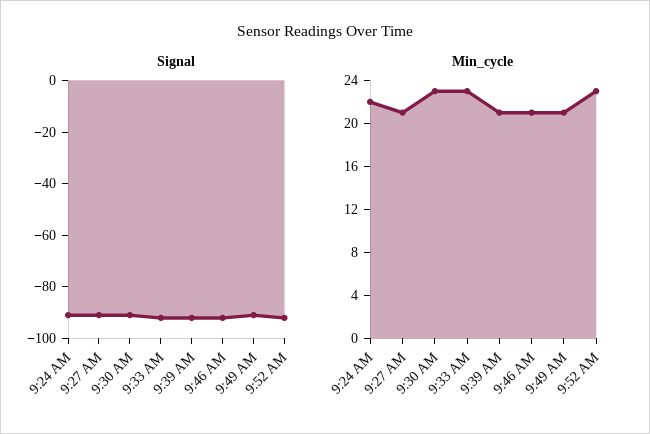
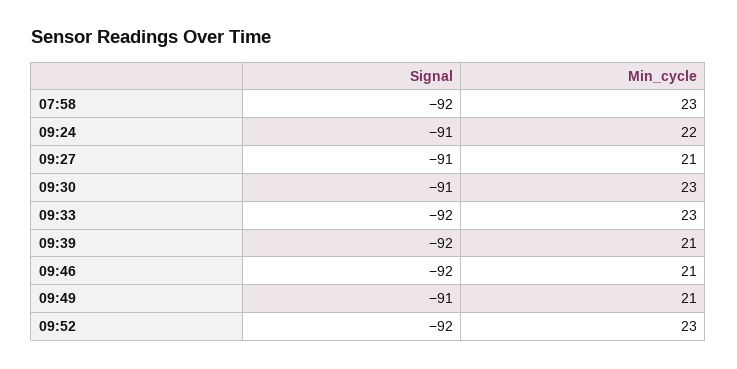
  {
    "Signal": {
      "9:24 AM": -91,
      "9:27 AM": -91,
      "9:30 AM": -91,
      "9:33 AM": -92,
      "9:39 AM": -92,
      "9:46 AM": -92,
      "9:49 AM": -91,
-     "9:52 AM": -92
+     "9:52 AM": -92,
+     "07:58": -92
    },
    "Min_cycle": {
      "9:24 AM": 22,
      "9:27 AM": 21,
      "9:30 AM": 23,
      "9:33 AM": 23,
      "9:39 AM": 21,
      "9:46 AM": 21,
      "9:49 AM": 21,
-     "9:52 AM": 23
+     "9:52 AM": 23,
+     "07:58": 23
    }
  }

